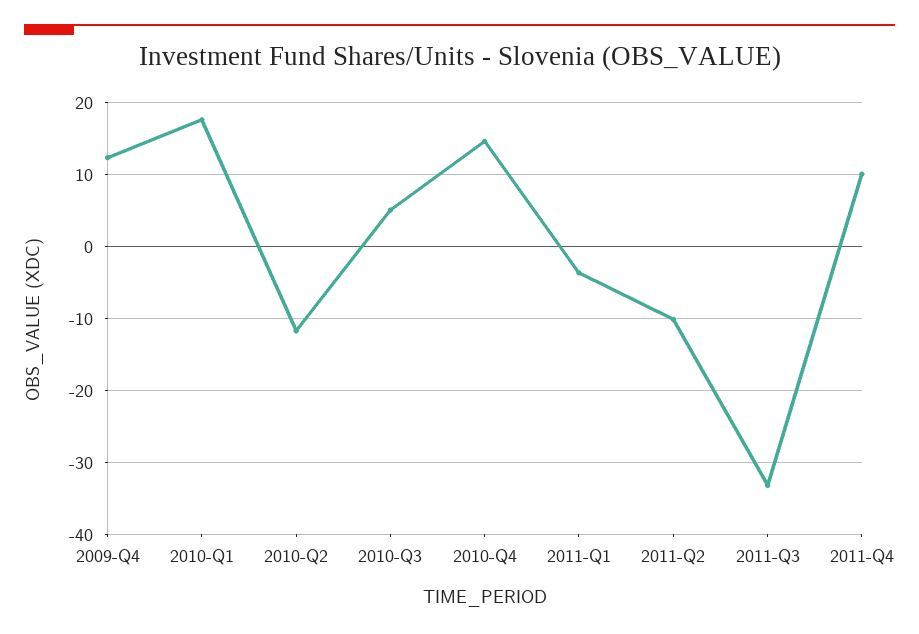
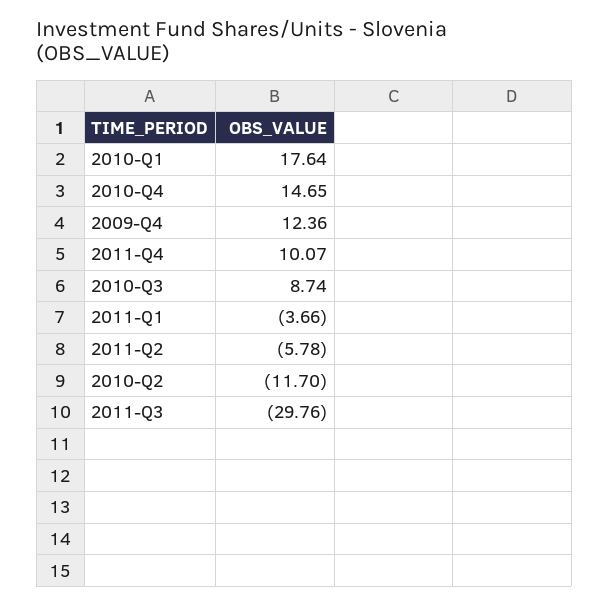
  {
    "2009-Q4": 12.36,
    "2010-Q1": 17.64,
    "2010-Q2": -11.7,
-   "2010-Q3": 5,
+   "2010-Q3": 8.74,
    "2010-Q4": 14.65,
    "2011-Q1": -3.66,
-   "2011-Q2": -10,
+   "2011-Q2": -5.78,
-   "2011-Q3": -33,
+   "2011-Q3": -29.76,
    "2011-Q4": 10.07
  }

